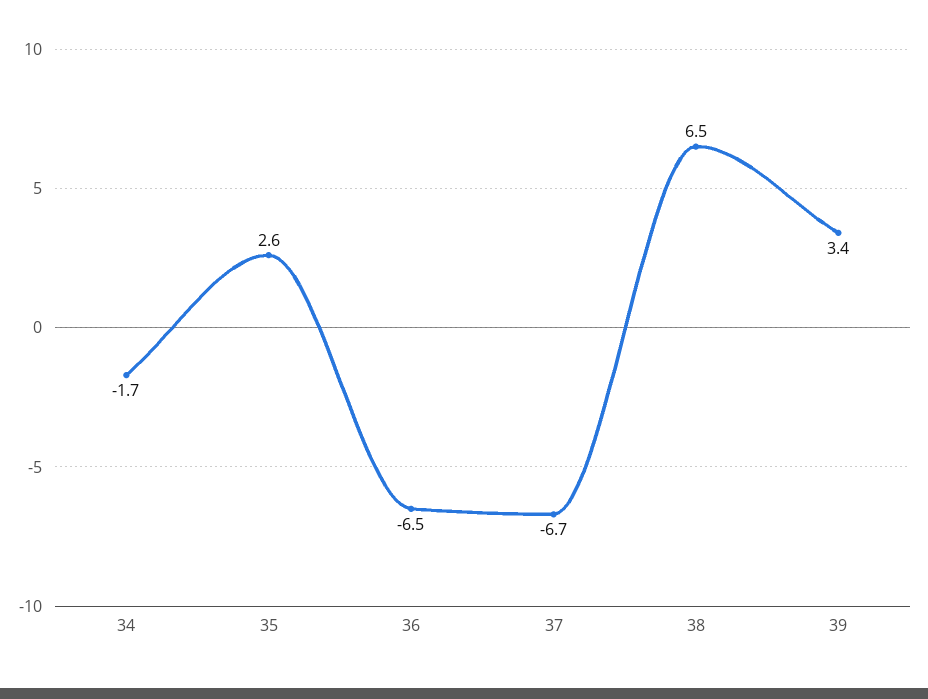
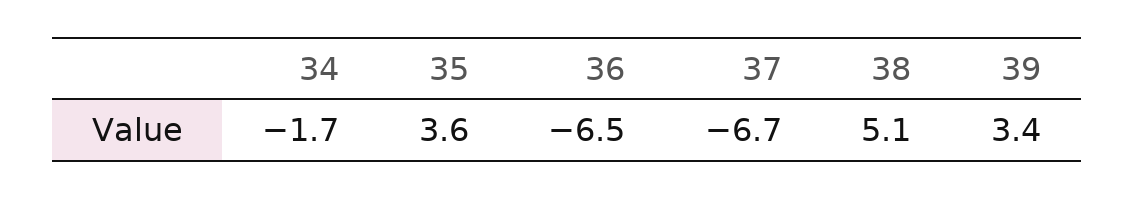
  {
    "34": -1.7,
-   "35": 2.6,
+   "35": 3.6,
    "36": -6.5,
    "37": -6.7,
-   "38": 6.5,
+   "38": 5.1,
    "39": 3.4
  }

